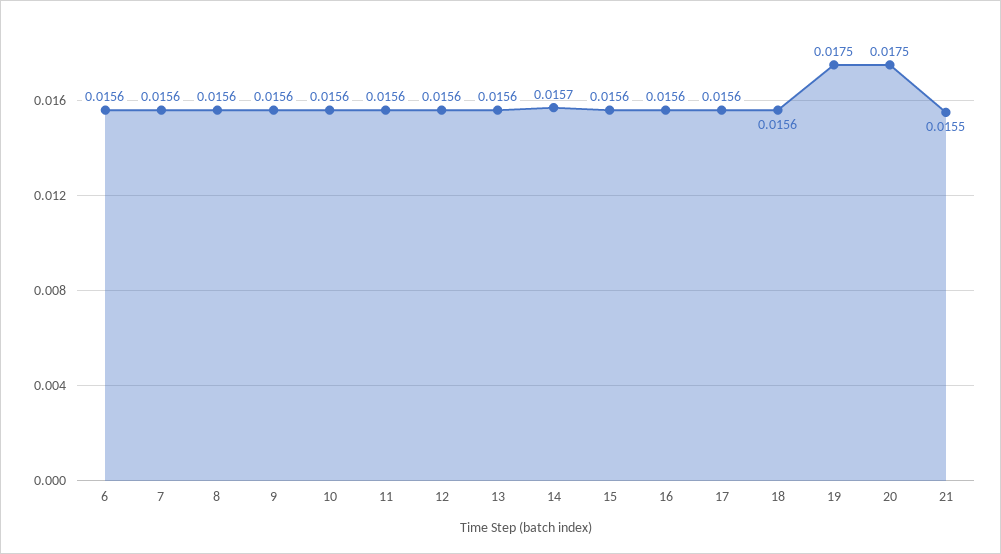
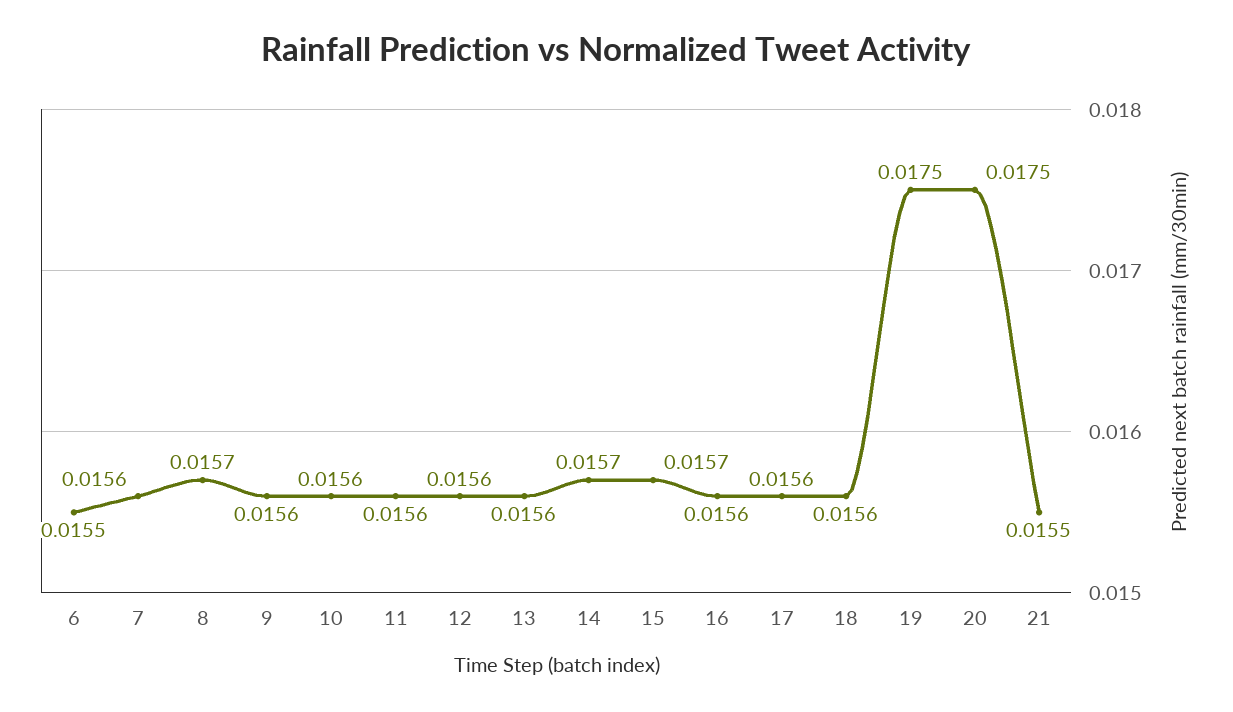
  {
-   "6": 0.0156,
+   "6": 0.0155,
    "7": 0.0156,
-   "8": 0.0156,
+   "8": 0.0157,
    "9": 0.0156,
    "10": 0.0156,
    "11": 0.0156,
    "12": 0.0156,
    "13": 0.0156,
    "14": 0.0157,
-   "15": 0.0156,
+   "15": 0.0157,
    "16": 0.0156,
    "17": 0.0156,
    "18": 0.0156,
    "19": 0.0175,
    "20": 0.0175,
    "21": 0.0155
  }

